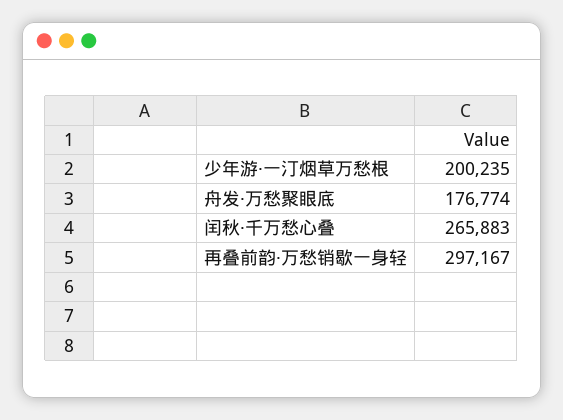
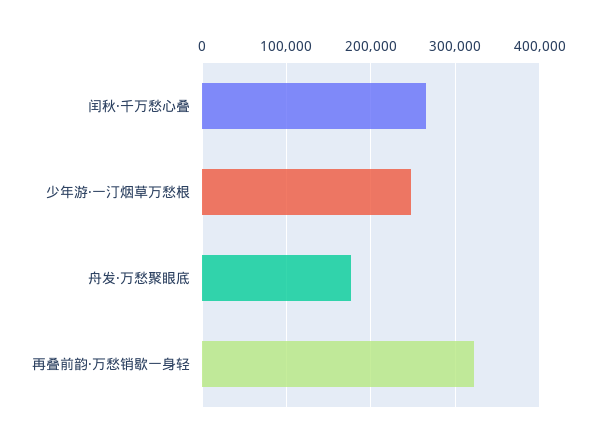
  {
-   "少年游·一汀烟草万愁根": 200235,
+   "少年游·一汀烟草万愁根": 250000,
    "舟发·万愁聚眼底": 176774,
    "闰秋·千万愁心叠": 265883,
-   "再叠前韵·万愁销歇一身轻": 297167
+   "再叠前韵·万愁销歇一身轻": 320000
  }

